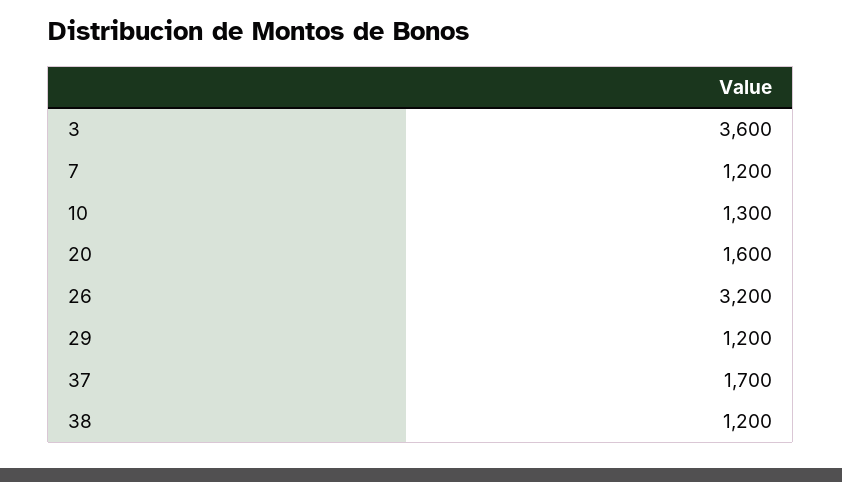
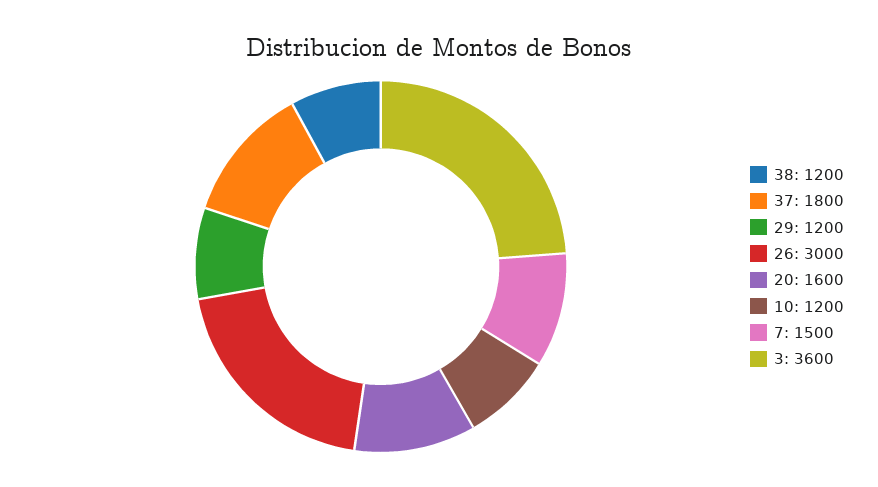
  {
    "3": 3600,
-   "7": 1200,
+   "7": 1500,
-   "10": 1300,
+   "10": 1200,
    "20": 1600,
-   "26": 3200,
+   "26": 3000,
    "29": 1200,
-   "37": 1700,
+   "37": 1800,
    "38": 1200
  }

